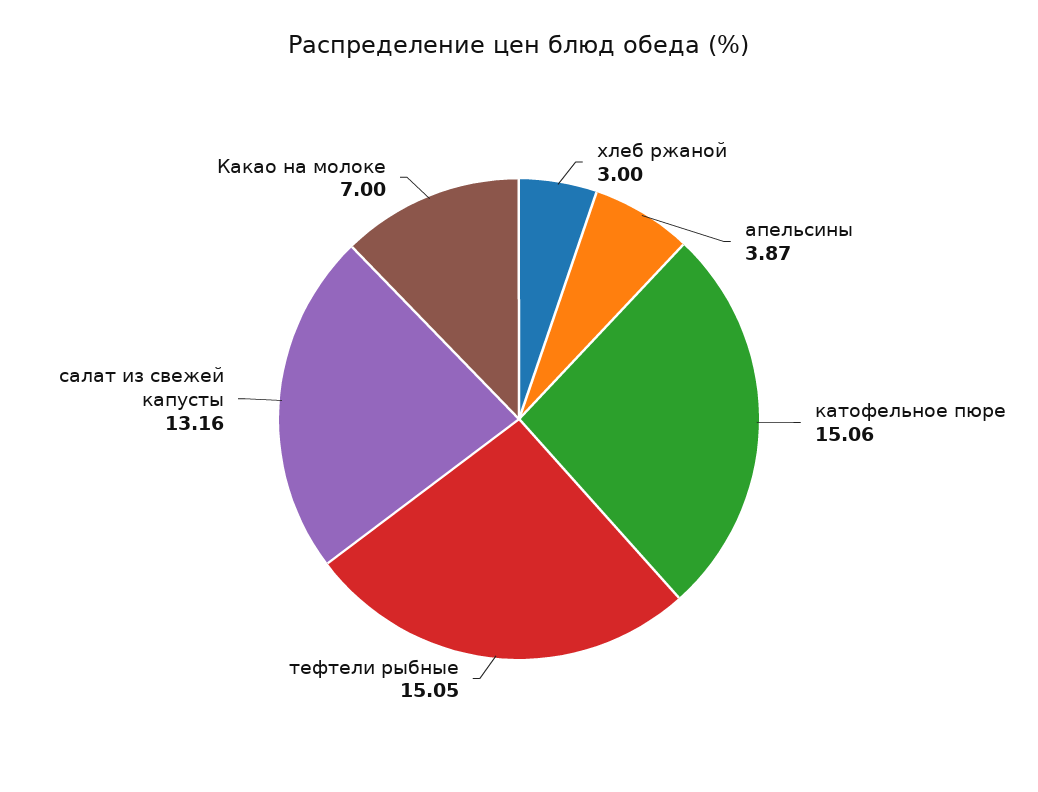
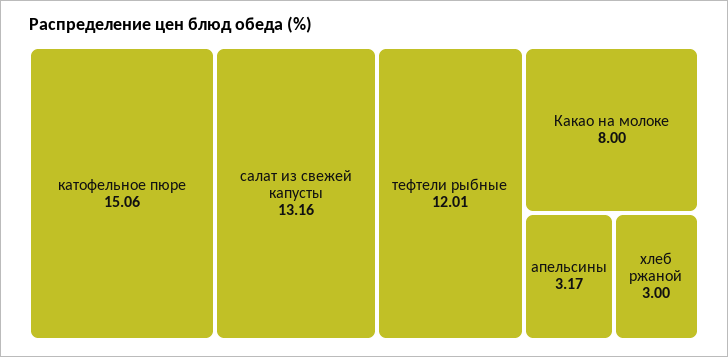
  {
    "хлеб ржаной": 3,
-   "апельсины": 3.87,
+   "апельсины": 3.17,
    "катофельное пюре": 15.06,
-   "тефтели рыбные": 15.05,
+   "тефтели рыбные": 12.01,
    "салат из свежей капусты": 13.16,
-   "Какао на молоке": 7
+   "Какао на молоке": 8
  }

